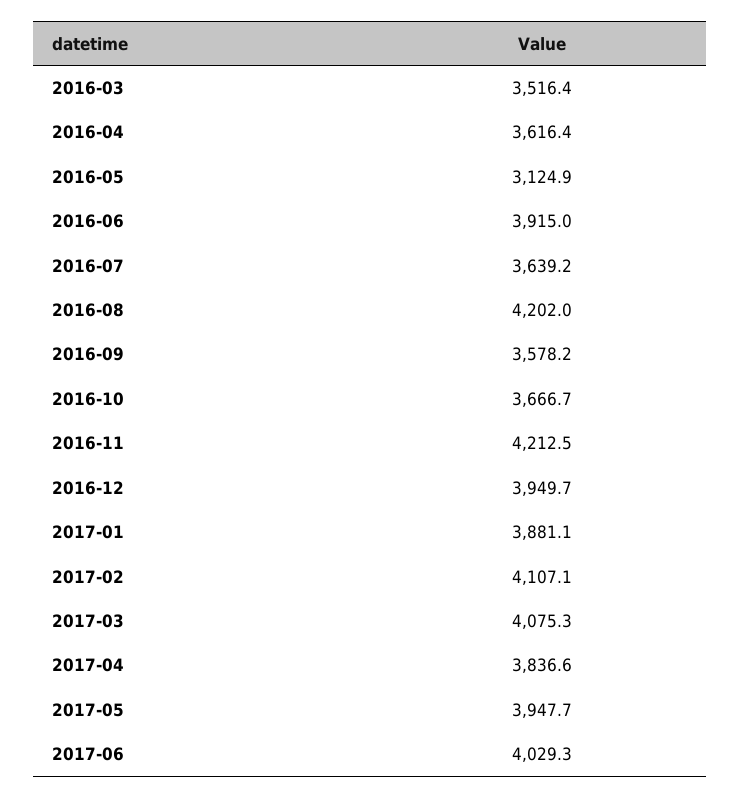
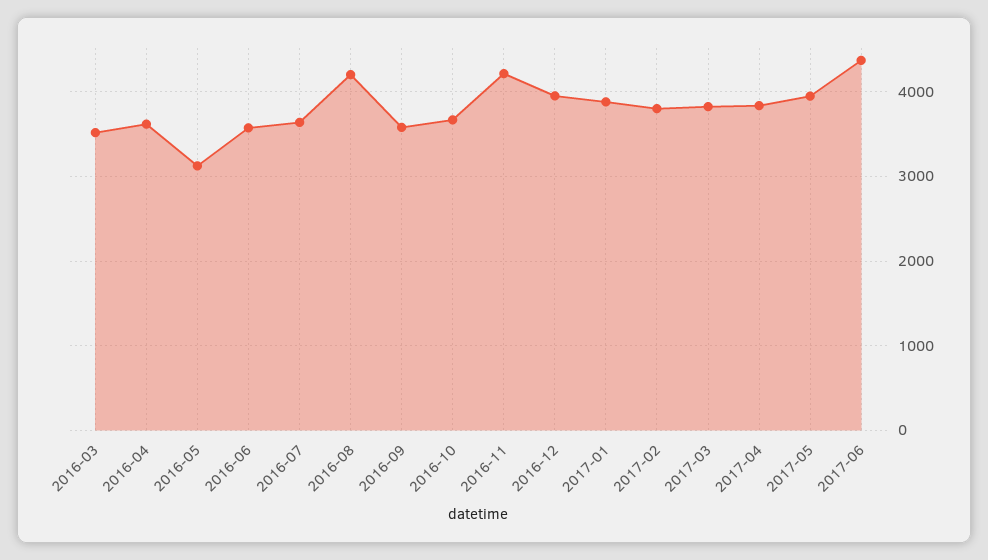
  {
    "2016-03": 3516.4,
    "2016-04": 3616.4,
    "2016-05": 3124.9,
-   "2016-06": 3915,
+   "2016-06": 3600,
    "2016-07": 3639.2,
    "2016-08": 4202,
    "2016-09": 3578.2,
    "2016-10": 3666.7,
    "2016-11": 4212.5,
    "2016-12": 3949.7,
    "2017-01": 3881.1,
-   "2017-02": 4107.1,
+   "2017-02": 3800,
-   "2017-03": 4075.3,
+   "2017-03": 3800,
    "2017-04": 3836.6,
    "2017-05": 3947.7,
-   "2017-06": 4029.3
+   "2017-06": 4400
  }

